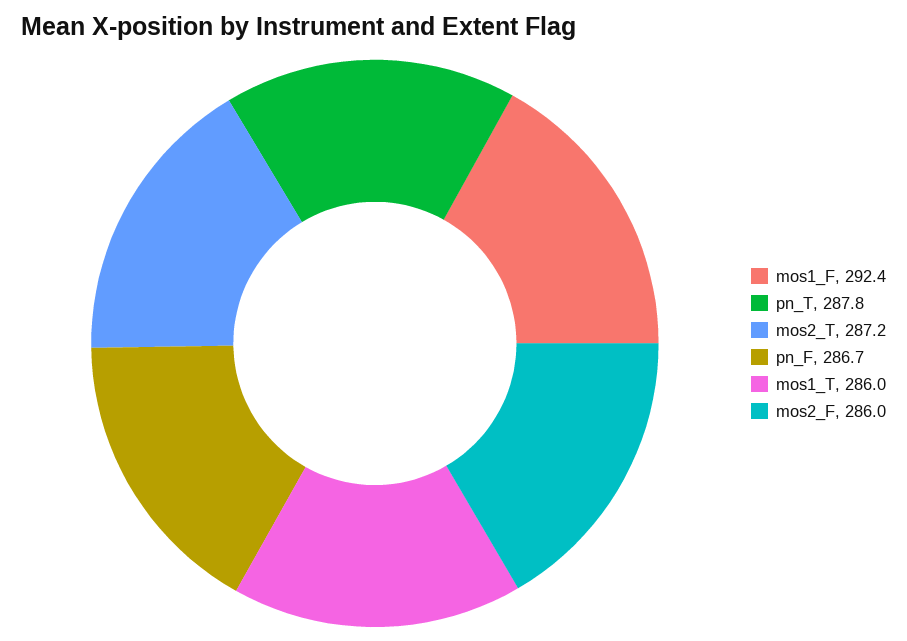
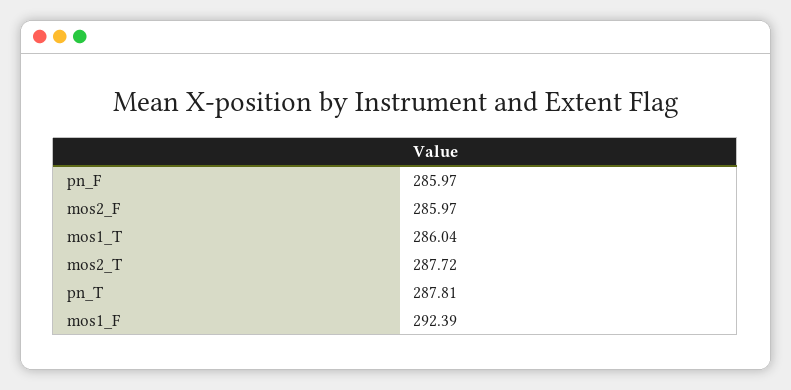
  {
    "mos1_F": 292.39,
    "pn_T": 287.81,
-   "mos2_T": 287.2,
+   "mos2_T": 287.72,
-   "pn_F": 286.7,
+   "pn_F": 285.97,
    "mos1_T": 286.04,
    "mos2_F": 285.97
  }

